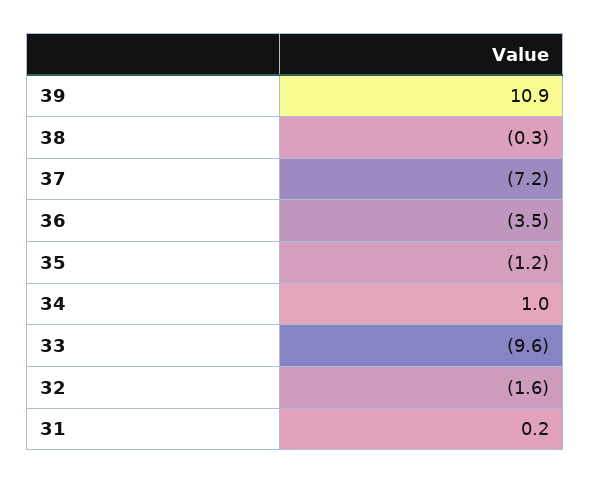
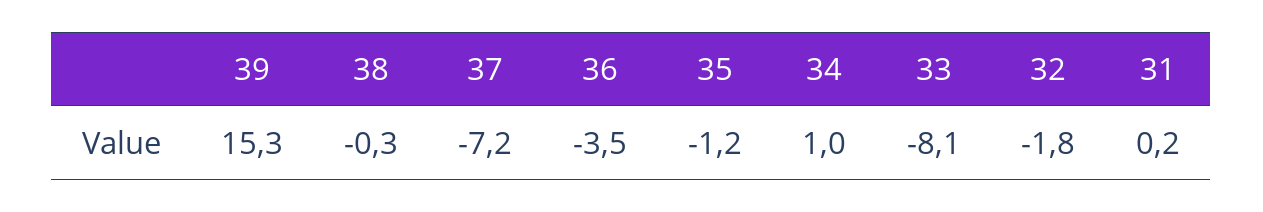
  {
-   "39": 10.9,
+   "39": 15.3,
    "38": -0.3,
    "37": -7.2,
    "36": -3.5,
    "35": -1.2,
    "34": 1,
-   "33": -9.6,
+   "33": -8.1,
-   "32": -1.6,
+   "32": -1.8,
    "31": 0.2
  }

